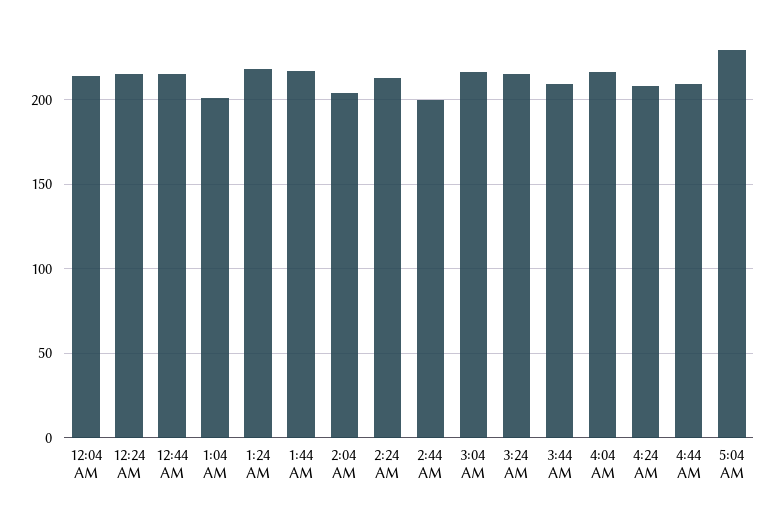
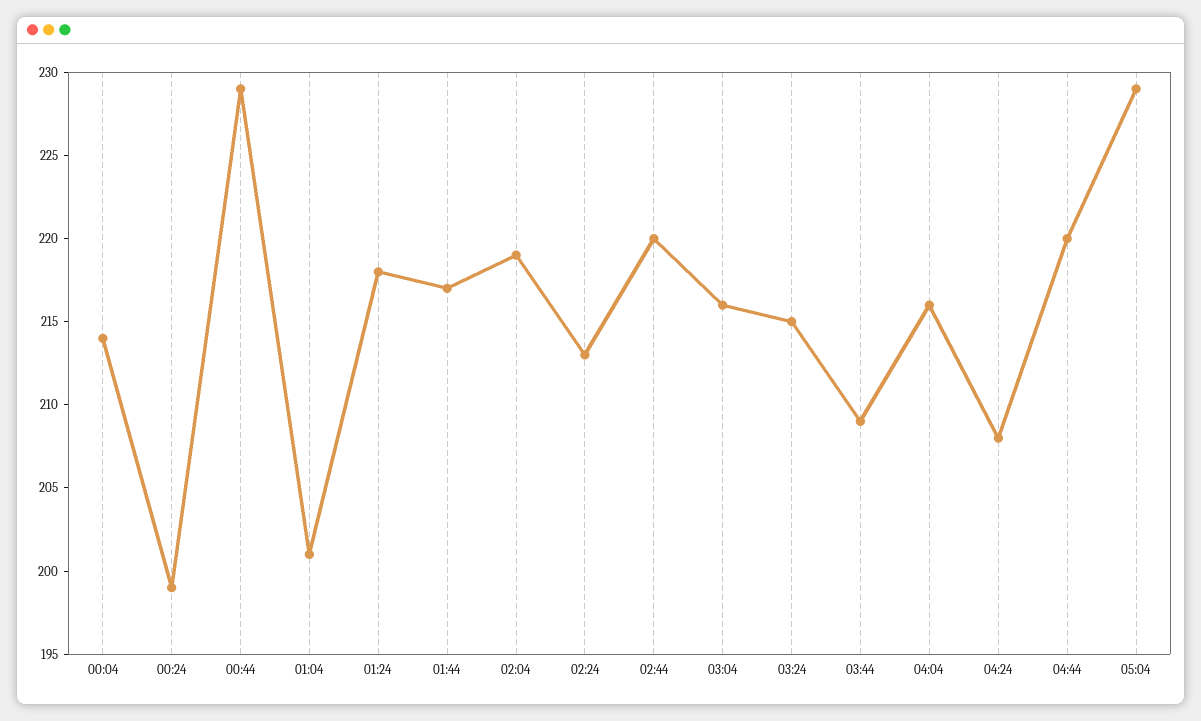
  {
    "12:04 AM": 214,
-   "12:24 AM": 215,
+   "12:24 AM": 199,
-   "12:44 AM": 215,
+   "12:44 AM": 229,
    "1:04 AM": 201,
    "1:24 AM": 218,
    "1:44 AM": 217,
-   "2:04 AM": 205,
+   "2:04 AM": 219,
    "2:24 AM": 213,
-   "2:44 AM": 200,
+   "2:44 AM": 220,
    "3:04 AM": 216,
    "3:24 AM": 215,
    "3:44 AM": 209,
    "4:04 AM": 216,
    "4:24 AM": 208,
-   "4:44 AM": 210,
+   "4:44 AM": 220,
    "5:04 AM": 229
  }

